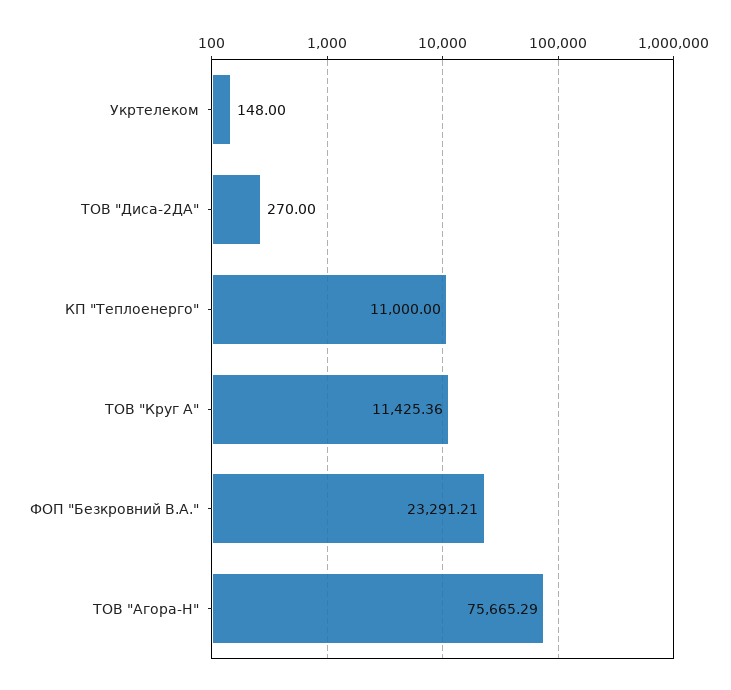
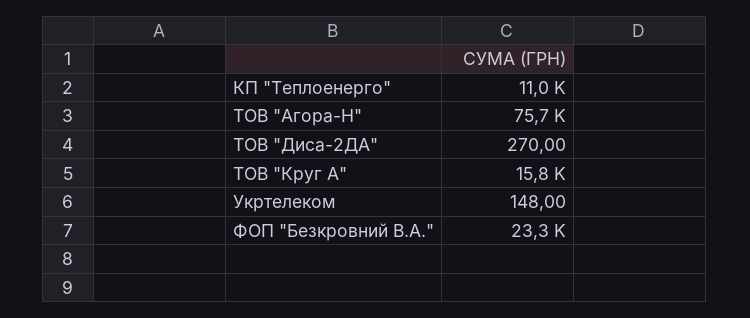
  {
    "Укртелеком": 148,
    "ТОВ \"Диса-2ДА\"": 270,
    "КП \"Теплоенерго\"": 11000,
-   "ТОВ \"Круг А\"": 11425.36,
+   "ТОВ \"Круг А\"": 15800,
    "ФОП \"Безкровний В.А.\"": 23291.21,
    "ТОВ \"Агора-Н\"": 75665.29
  }

